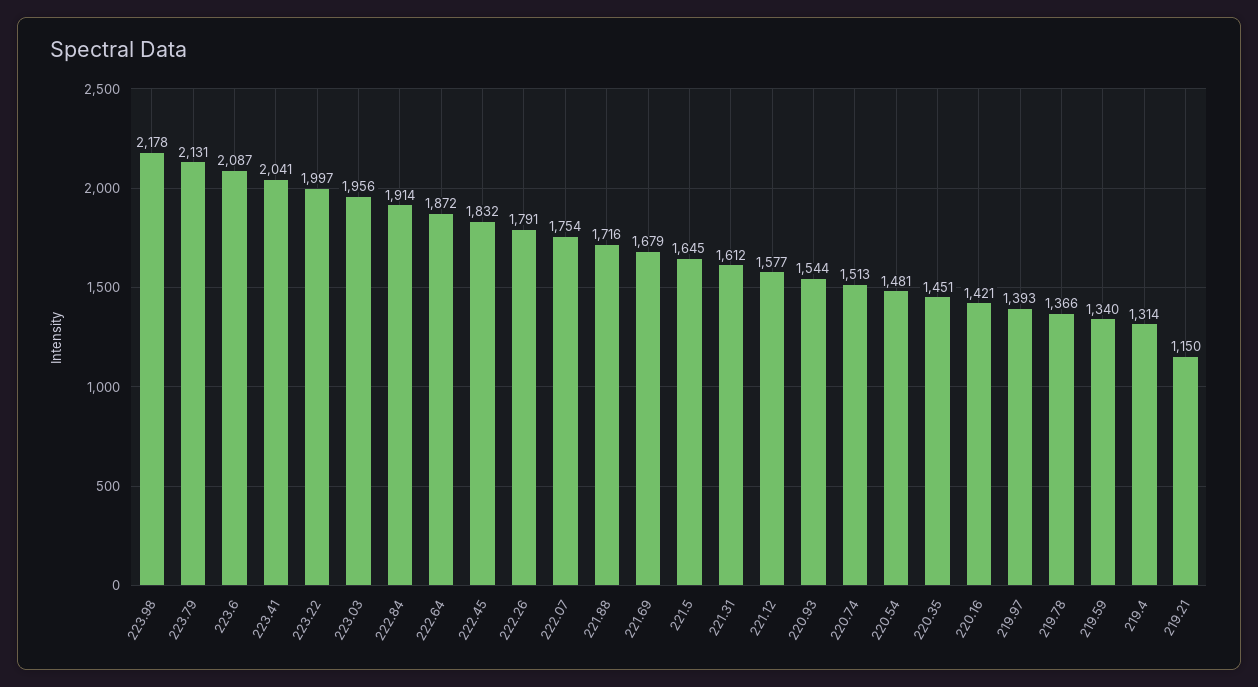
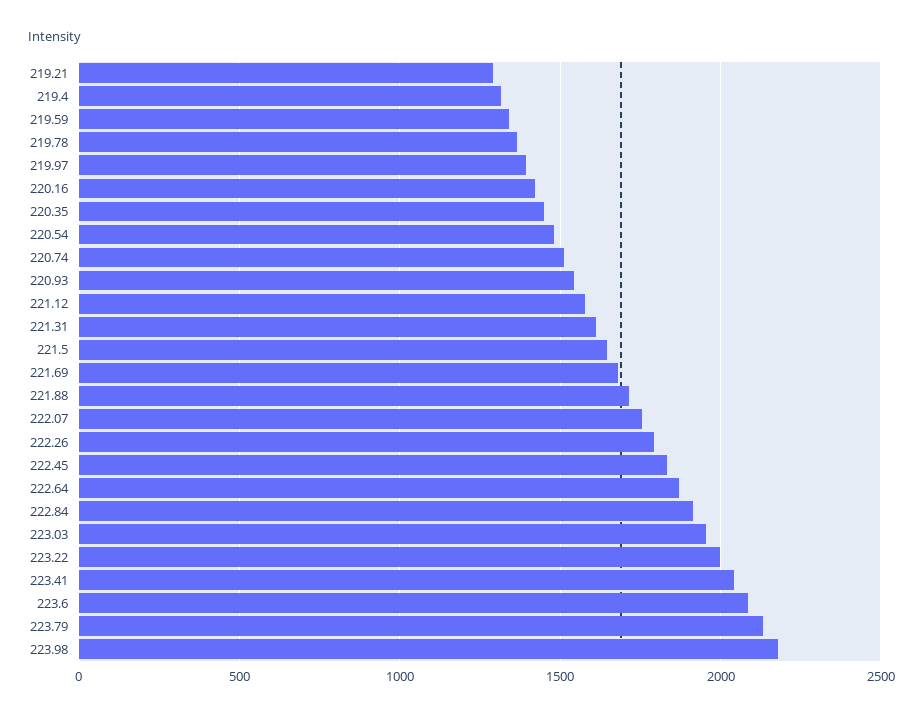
  {
    "223.98": 2178,
    "223.79": 2131,
    "223.6": 2087,
    "223.41": 2041,
    "223.22": 1997,
    "223.03": 1956,
    "222.84": 1914,
    "222.64": 1872,
    "222.45": 1832,
    "222.26": 1791,
    "222.07": 1754,
    "221.88": 1716,
    "221.69": 1679,
    "221.5": 1645,
    "221.31": 1612,
    "221.12": 1577,
    "220.93": 1544,
    "220.74": 1513,
    "220.54": 1481,
    "220.35": 1451,
    "220.16": 1421,
    "219.97": 1393,
    "219.78": 1366,
    "219.59": 1340,
    "219.4": 1314,
-   "219.21": 1150
+   "219.21": 1300
  }

